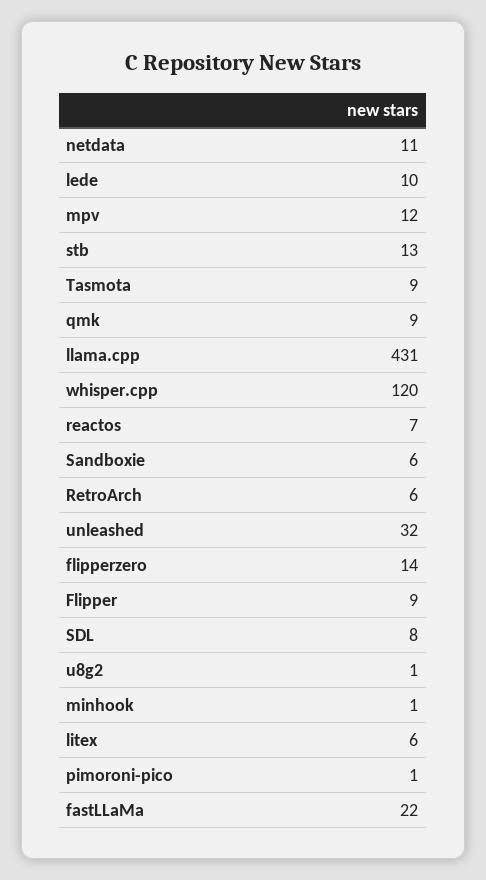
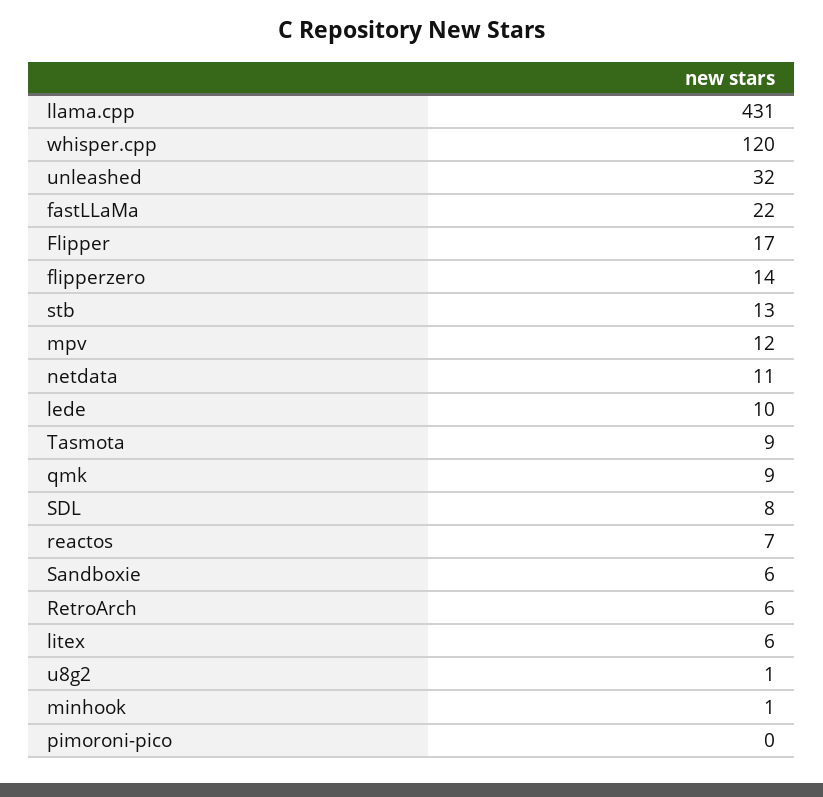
  {
    "netdata": 11,
    "lede": 10,
    "mpv": 12,
    "stb": 13,
    "Tasmota": 9,
    "qmk": 9,
    "llama.cpp": 431,
    "whisper.cpp": 120,
    "reactos": 7,
    "Sandboxie": 6,
    "RetroArch": 6,
    "unleashed": 32,
    "flipperzero": 14,
-   "Flipper": 9,
+   "Flipper": 17,
    "SDL": 8,
    "u8g2": 1,
    "minhook": 1,
    "litex": 6,
-   "pimoroni-pico": 1,
+   "pimoroni-pico": 0,
    "fastLLaMa": 22
  }

